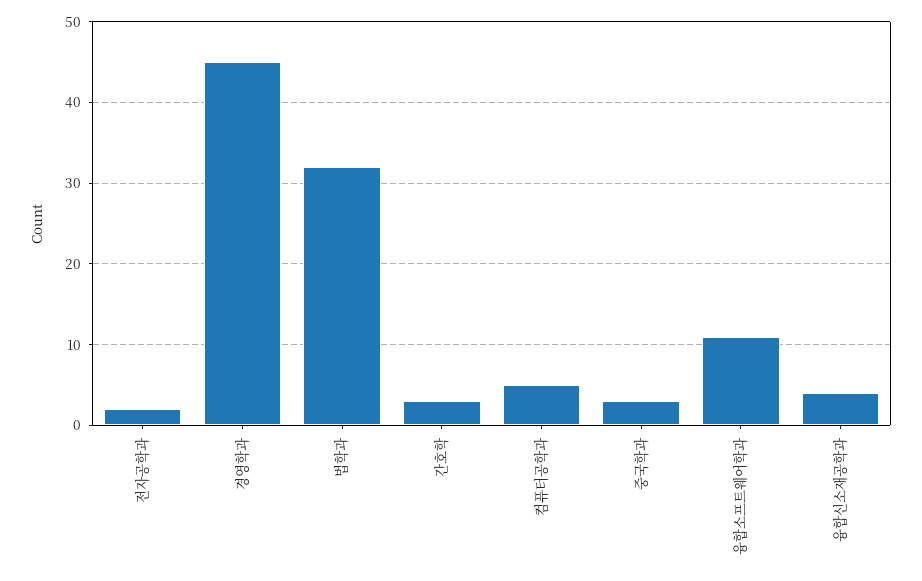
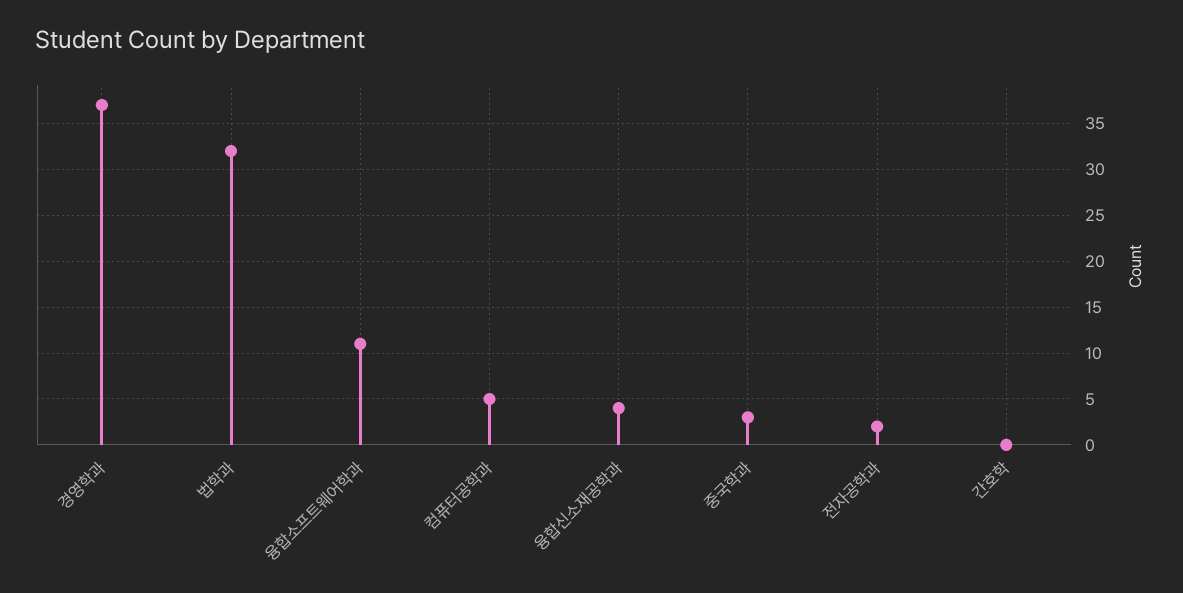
  {
    "전자공학과": 2,
-   "경영학과": 45,
+   "경영학과": 37,
    "법학과": 32,
-   "간호학": 3,
+   "간호학": 0,
    "컴퓨터공학과": 5,
    "중국학과": 3,
    "융합소프트웨어학과": 11,
    "융합신소재공학과": 4
  }

